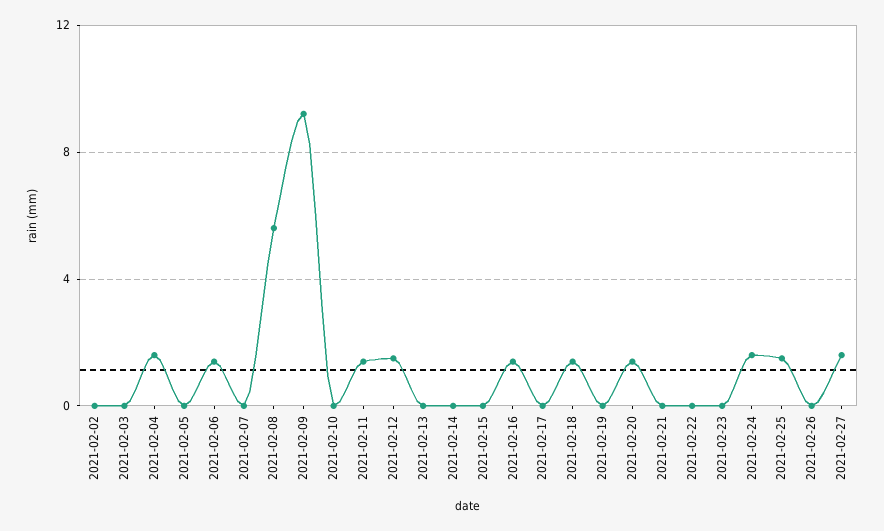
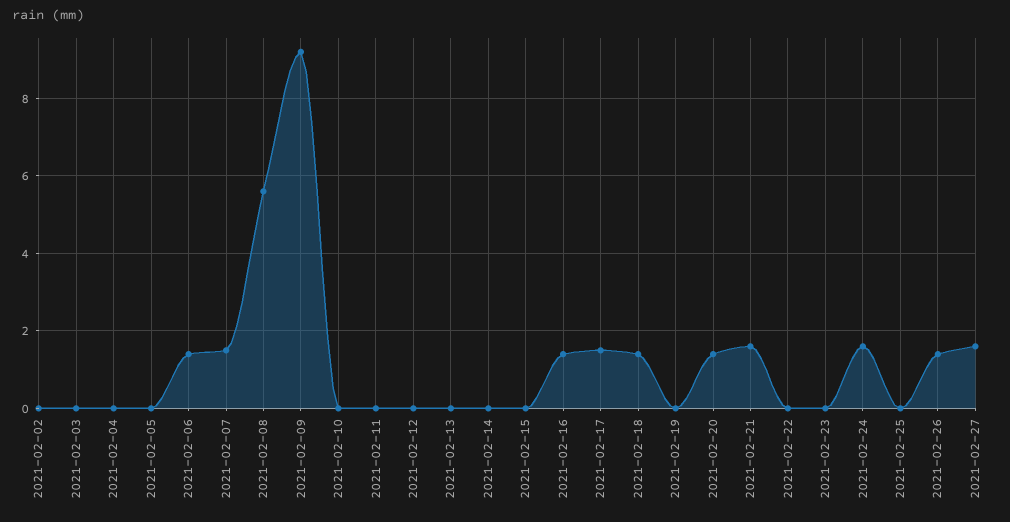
  {
    "2021-02-02": 0,
    "2021-02-03": 0,
-   "2021-02-04": 1.5,
+   "2021-02-04": 0,
    "2021-02-05": 0,
    "2021-02-06": 1.5,
-   "2021-02-07": 0,
+   "2021-02-07": 1.5,
    "2021-02-08": 5.5,
    "2021-02-09": 9,
    "2021-02-10": 0,
-   "2021-02-11": 1.5,
+   "2021-02-11": 0,
-   "2021-02-12": 1.5,
+   "2021-02-12": 0,
    "2021-02-13": 0,
    "2021-02-14": 0,
    "2021-02-15": 0,
    "2021-02-16": 1.5,
-   "2021-02-17": 0,
+   "2021-02-17": 1.5,
    "2021-02-18": 1.5,
    "2021-02-19": 0,
    "2021-02-20": 1.5,
-   "2021-02-21": 0,
+   "2021-02-21": 1.5,
    "2021-02-22": 0,
    "2021-02-23": 0,
    "2021-02-24": 1.5,
-   "2021-02-25": 1.5,
+   "2021-02-25": 0,
-   "2021-02-26": 0,
+   "2021-02-26": 1.5,
    "2021-02-27": 1.5
  }

